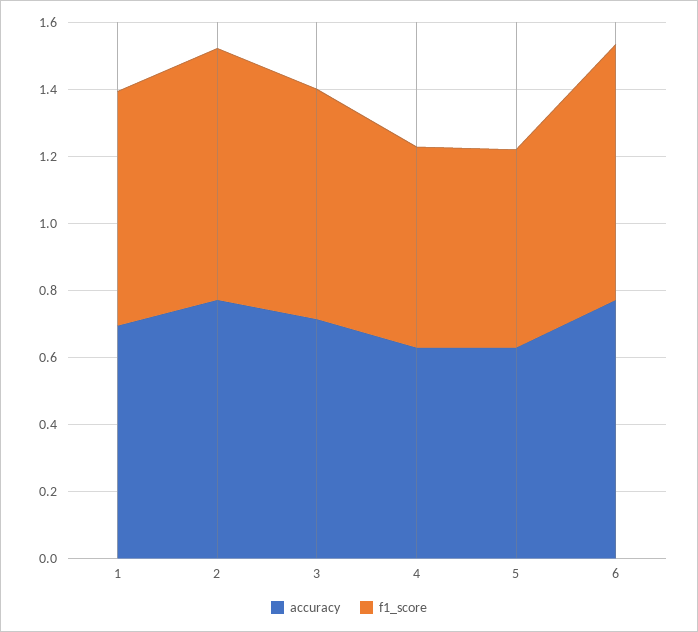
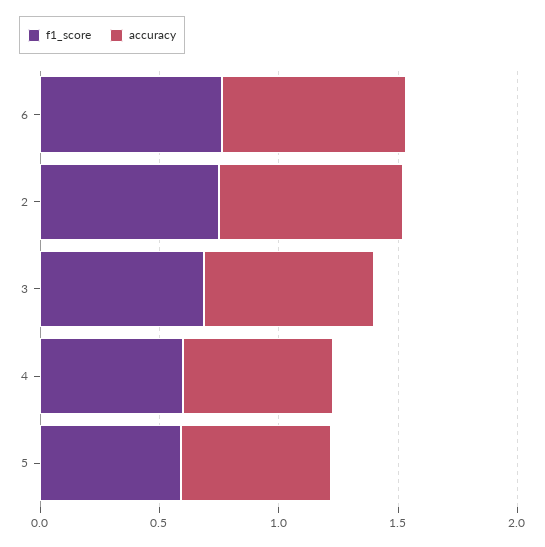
  {
    "accuracy": {
-     "1": 0.7,
      "2": 0.75,
      "3": 0.7,
      "4": 0.65,
      "5": 0.65,
      "6": 0.75
    },
    "f1_score": {
-     "1": 0.7,
      "2": 0.75,
      "3": 0.7,
      "4": 0.6,
      "5": 0.6,
      "6": 0.75
    }
  }

